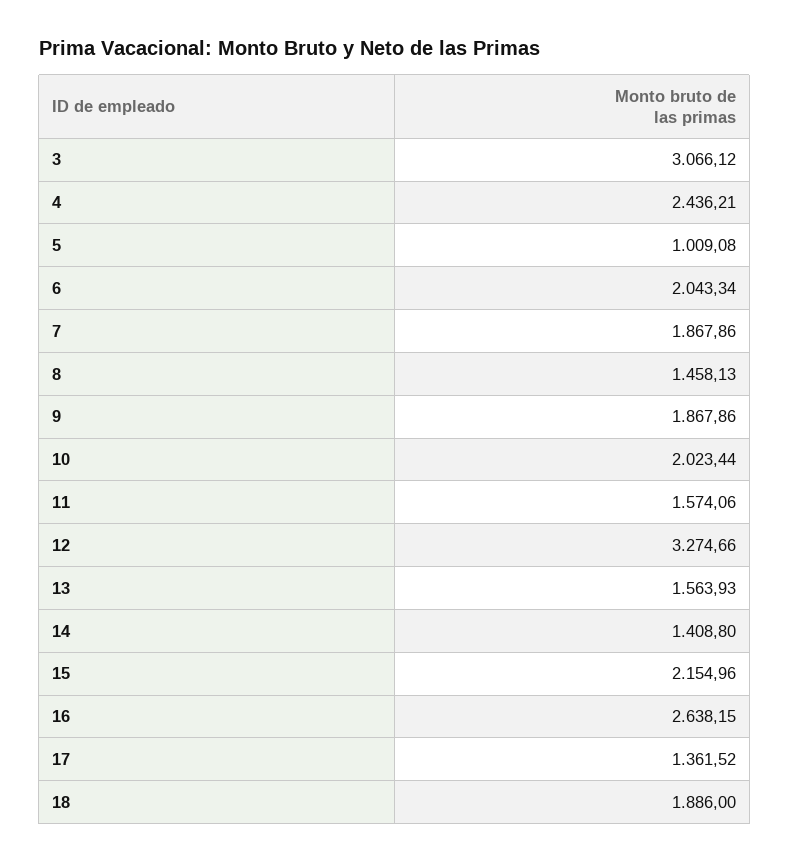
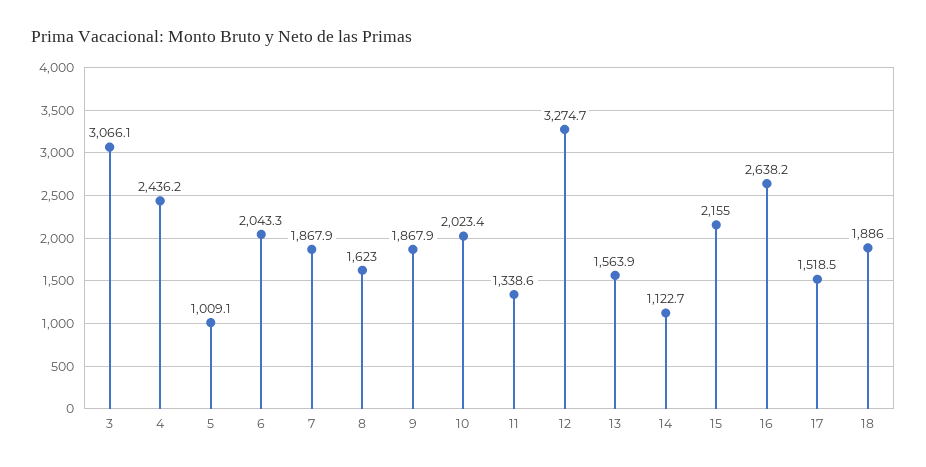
  {
    "3": 3066.12,
    "4": 2436.21,
    "5": 1009.08,
    "6": 2043.34,
    "7": 1867.86,
-   "8": 1458.13,
+   "8": 1623,
    "9": 1867.86,
    "10": 2023.44,
-   "11": 1574.06,
+   "11": 1338.6,
    "12": 3274.66,
    "13": 1563.93,
-   "14": 1408.8,
+   "14": 1122.7,
    "15": 2154.96,
    "16": 2638.15,
-   "17": 1361.52,
+   "17": 1518.5,
    "18": 1886
  }

